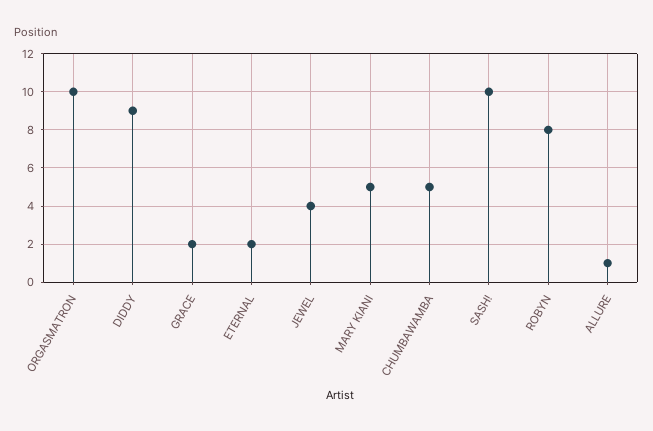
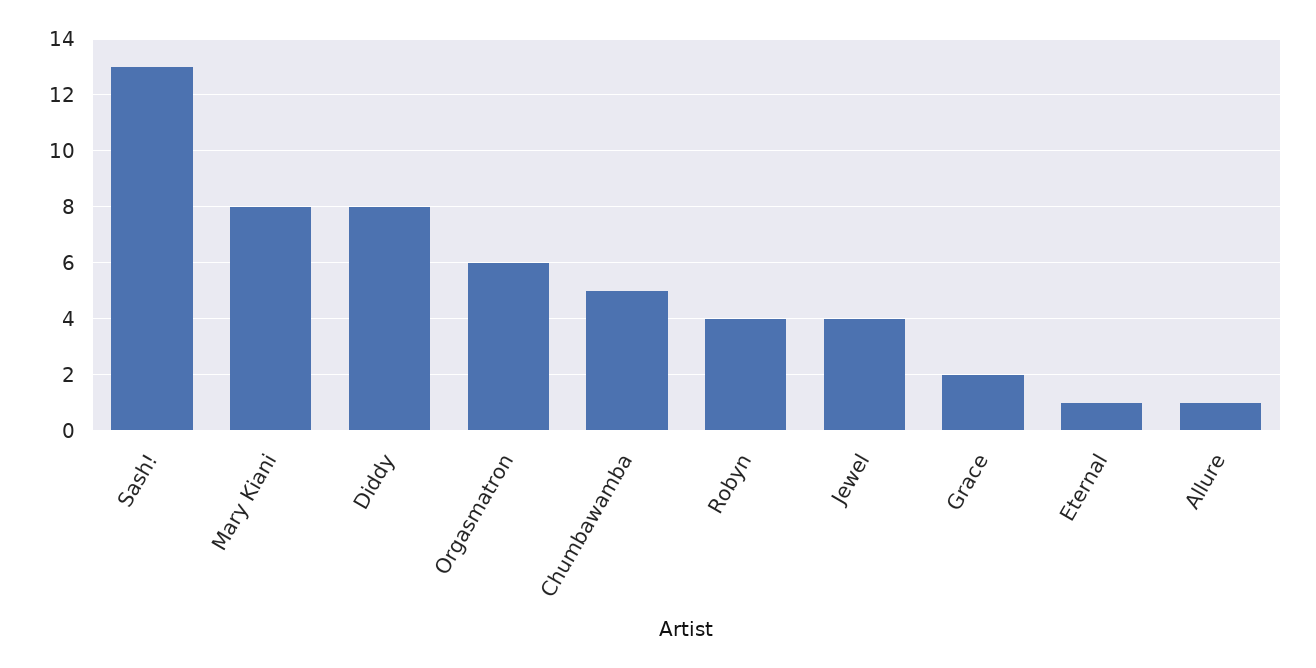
  {
-   "ORGASMATRON": 10,
+   "ORGASMATRON": 6,
-   "DIDDY": 9,
+   "DIDDY": 8,
    "GRACE": 2,
-   "ETERNAL": 2,
+   "ETERNAL": 1,
    "JEWEL": 4,
-   "MARY KIANI": 5,
+   "MARY KIANI": 8,
    "CHUMBAWAMBA": 5,
-   "SASH!": 10,
+   "SASH!": 13,
-   "ROBYN": 8,
+   "ROBYN": 4,
    "ALLURE": 1
  }

